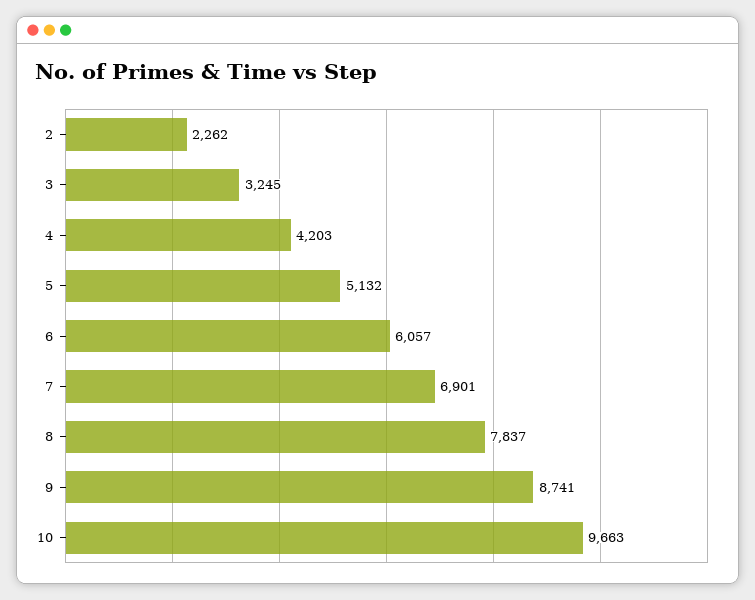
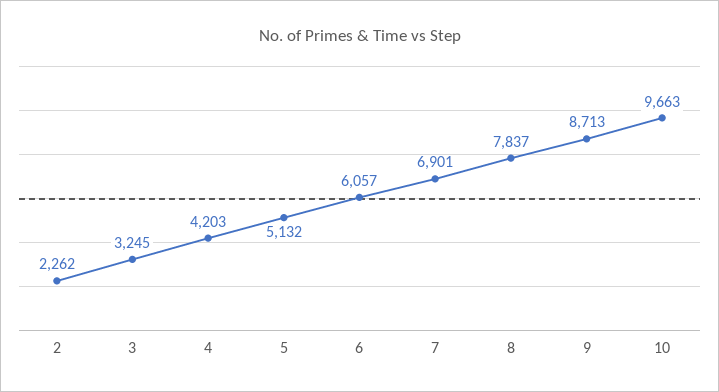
  {
    "2": 2262,
    "3": 3245,
    "4": 4203,
    "5": 5132,
    "6": 6057,
    "7": 6901,
    "8": 7837,
-   "9": 8741,
+   "9": 8713,
    "10": 9663
  }

